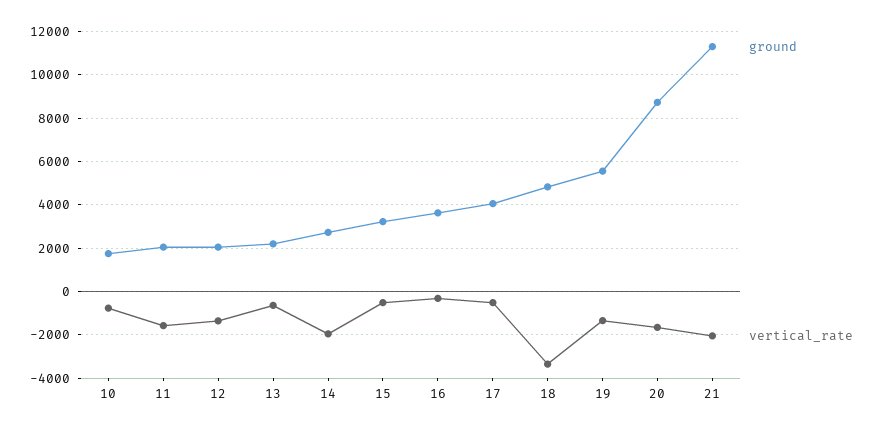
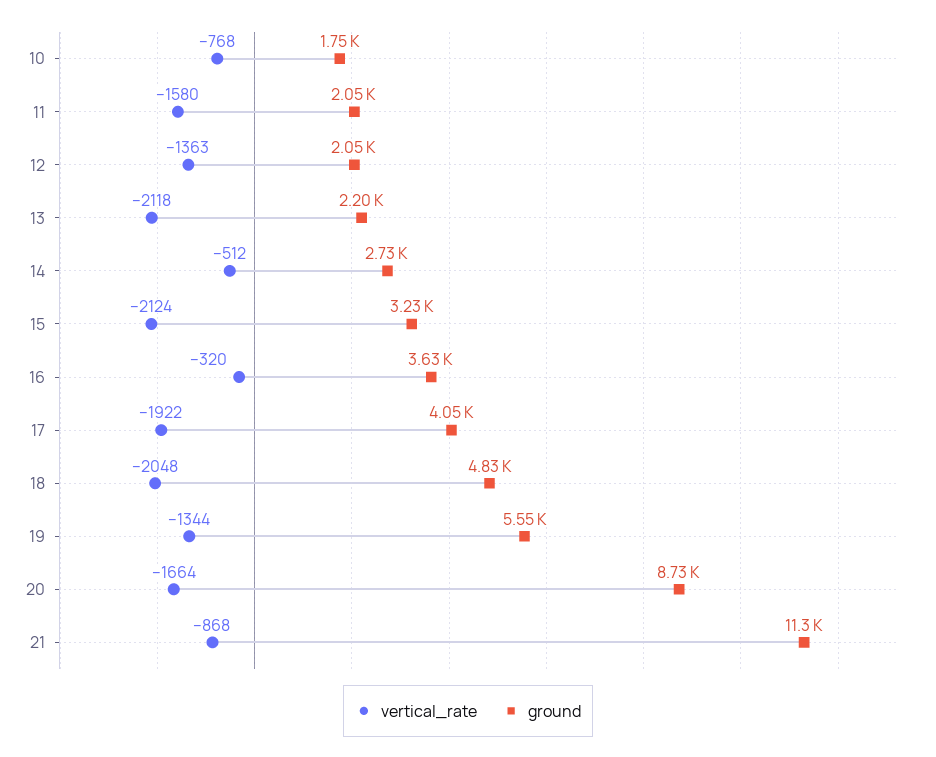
  {
    "ground": {
      "10": 1750,
      "11": 2050,
      "12": 2050,
      "13": 2200,
      "14": 2730,
      "15": 3230,
      "16": 3630,
      "17": 4050,
      "18": 4830,
      "19": 5550,
      "20": 8730,
      "21": 11300
    },
    "vertical_rate": {
      "10": -768,
      "11": -1580,
      "12": -1363,
-     "13": -500,
+     "13": -2118,
-     "14": -2000,
+     "14": -512,
-     "15": -500,
+     "15": -2124,
      "16": -320,
-     "17": -500,
+     "17": -1922,
-     "18": -3500,
+     "18": -2048,
      "19": -1344,
      "20": -1664,
-     "21": -2000
+     "21": -868
    }
  }

